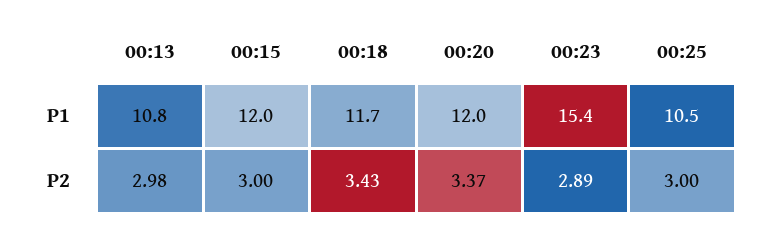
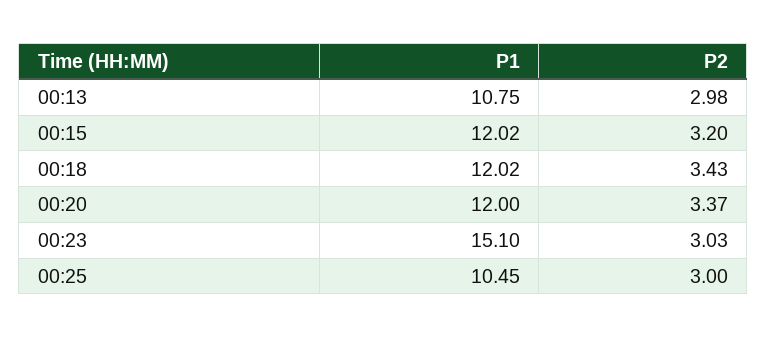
  {
    "00:13": {
      "P1": 10.75,
      "P2": 2.98
    },
    "00:15": {
      "P1": 12.02,
-     "P2": 3
+     "P2": 3.2
    },
    "00:18": {
-     "P1": 11.7,
+     "P1": 12.02,
      "P2": 3.43
    },
    "00:20": {
      "P1": 12,
      "P2": 3.37
    },
    "00:23": {
-     "P1": 15.4,
+     "P1": 15.1,
-     "P2": 2.89
+     "P2": 3.03
    },
    "00:25": {
      "P1": 10.45,
      "P2": 3
    }
  }

